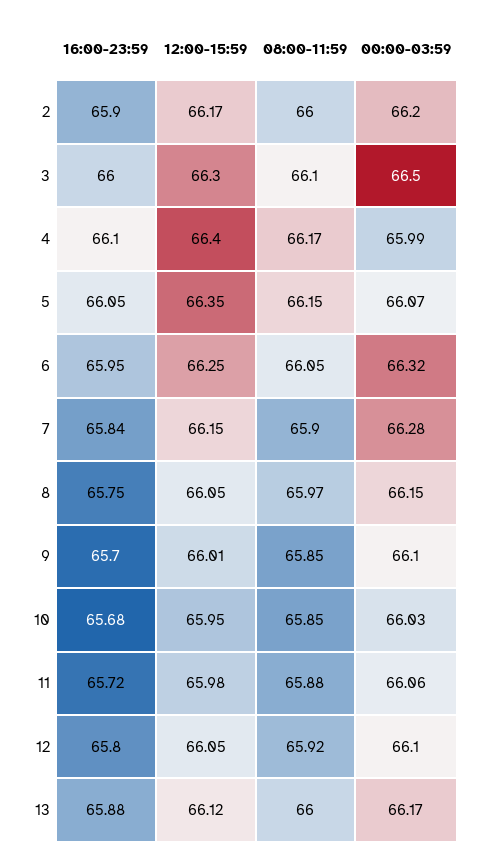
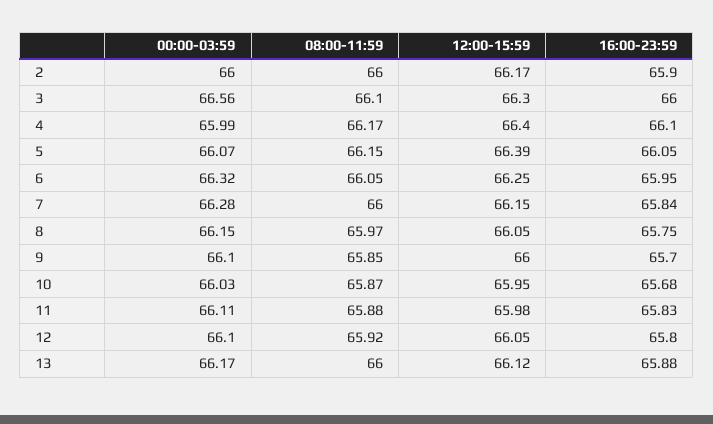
  {
    "16:00-23:59": {
      "2": 65.9,
      "3": 66,
      "4": 66.1,
      "5": 66.05,
      "6": 65.95,
      "7": 65.84,
      "8": 65.75,
      "9": 65.7,
      "10": 65.68,
-     "11": 65.72,
+     "11": 65.83,
      "12": 65.8,
      "13": 65.88
    },
    "12:00-15:59": {
      "2": 66.17,
      "3": 66.3,
      "4": 66.4,
-     "5": 66.35,
+     "5": 66.39,
      "6": 66.25,
      "7": 66.15,
      "8": 66.05,
-     "9": 66.01,
+     "9": 66,
      "10": 65.95,
      "11": 65.98,
      "12": 66.05,
      "13": 66.12
    },
    "08:00-11:59": {
      "2": 66,
      "3": 66.1,
      "4": 66.17,
      "5": 66.15,
      "6": 66.05,
-     "7": 65.9,
+     "7": 66,
      "8": 65.97,
      "9": 65.85,
-     "10": 65.85,
+     "10": 65.87,
      "11": 65.88,
      "12": 65.92,
      "13": 66
    },
    "00:00-03:59": {
-     "2": 66.2,
+     "2": 66,
-     "3": 66.5,
+     "3": 66.56,
      "4": 65.99,
      "5": 66.07,
      "6": 66.32,
      "7": 66.28,
      "8": 66.15,
      "9": 66.1,
      "10": 66.03,
-     "11": 66.06,
+     "11": 66.11,
      "12": 66.1,
      "13": 66.17
    }
  }

